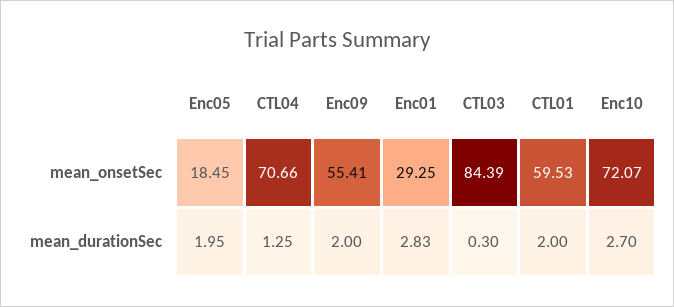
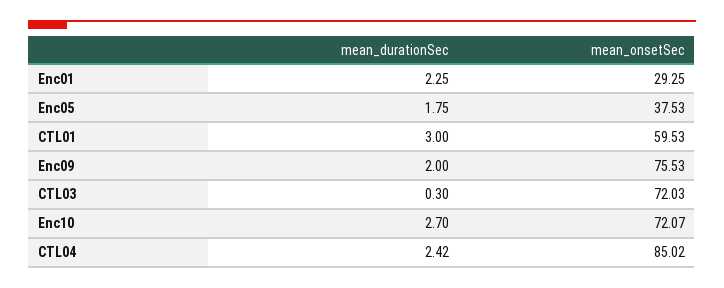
  {
    "Enc05": {
-     "mean_onsetSec": 18.45,
+     "mean_onsetSec": 37.53,
-     "mean_durationSec": 1.95
+     "mean_durationSec": 1.75
    },
    "CTL04": {
-     "mean_onsetSec": 70.66,
+     "mean_onsetSec": 85.02,
-     "mean_durationSec": 1.25
+     "mean_durationSec": 2.42
    },
    "Enc09": {
-     "mean_onsetSec": 55.41,
+     "mean_onsetSec": 75.53,
      "mean_durationSec": 2
    },
    "Enc01": {
      "mean_onsetSec": 29.25,
-     "mean_durationSec": 2.83
+     "mean_durationSec": 2.25
    },
    "CTL03": {
-     "mean_onsetSec": 84.39,
+     "mean_onsetSec": 72.03,
      "mean_durationSec": 0.3
    },
    "CTL01": {
      "mean_onsetSec": 59.53,
-     "mean_durationSec": 2
+     "mean_durationSec": 3
    },
    "Enc10": {
      "mean_onsetSec": 72.07,
      "mean_durationSec": 2.7
    }
  }

